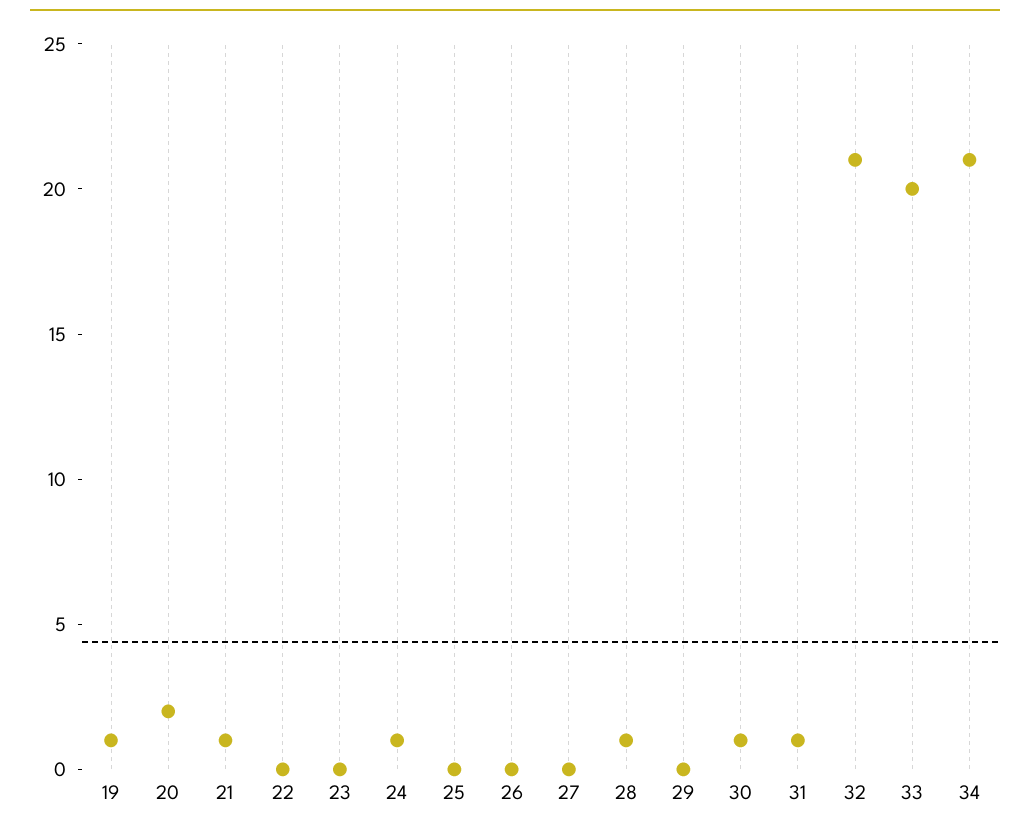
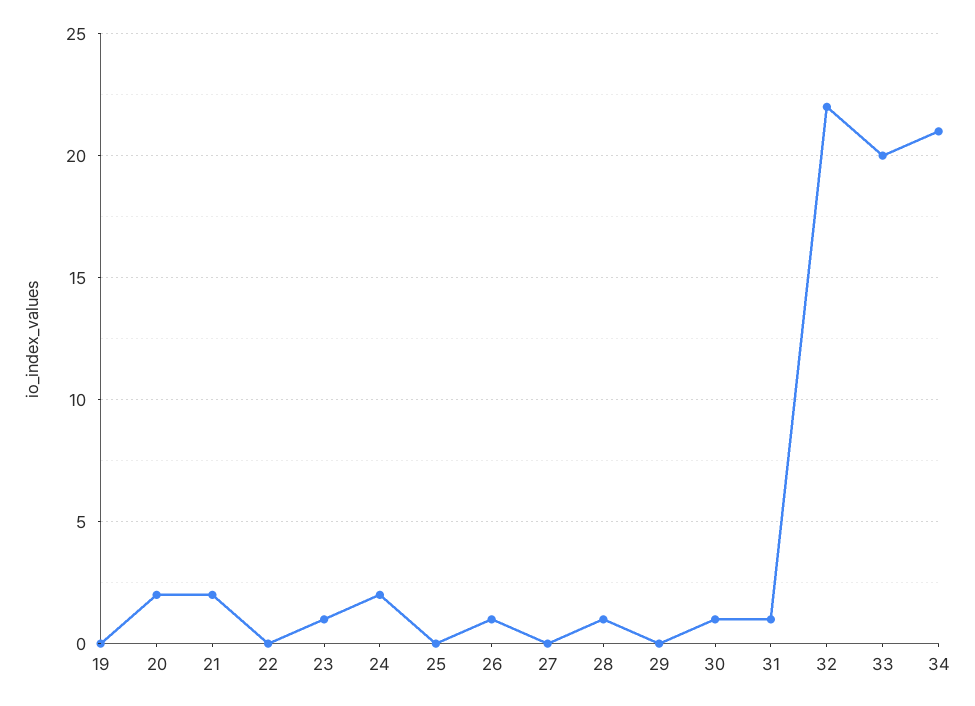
  {
-   "19": 1,
+   "19": 0,
    "20": 2,
-   "21": 1,
+   "21": 2,
    "22": 0,
-   "23": 0,
+   "23": 1,
-   "24": 1,
+   "24": 2,
    "25": 0,
-   "26": 0,
+   "26": 1,
    "27": 0,
    "28": 1,
    "29": 0,
    "30": 1,
    "31": 1,
-   "32": 21,
+   "32": 22,
    "33": 20,
    "34": 21
  }

